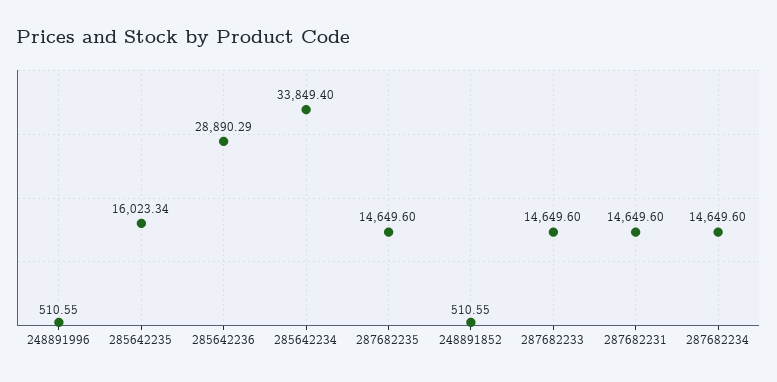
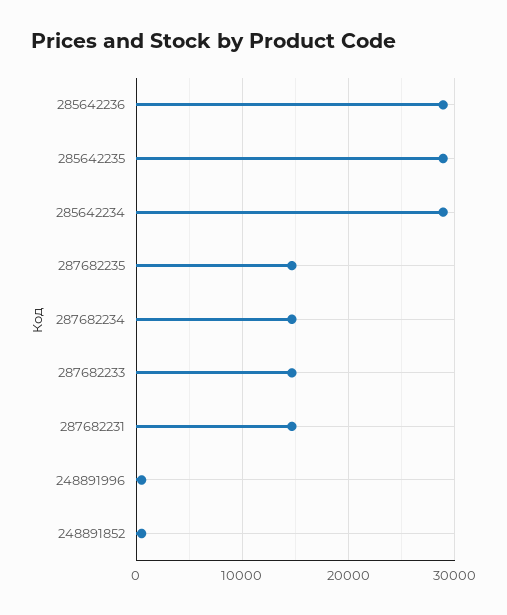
  {
    "248891996": 510.55,
-   "285642235": 16023.34,
+   "285642235": 29000,
    "285642236": 28890.29,
-   "285642234": 33849.4,
+   "285642234": 29000,
    "287682235": 14649.6,
    "248891852": 510.55,
    "287682233": 14649.6,
    "287682231": 14649.6,
    "287682234": 14649.6
  }

